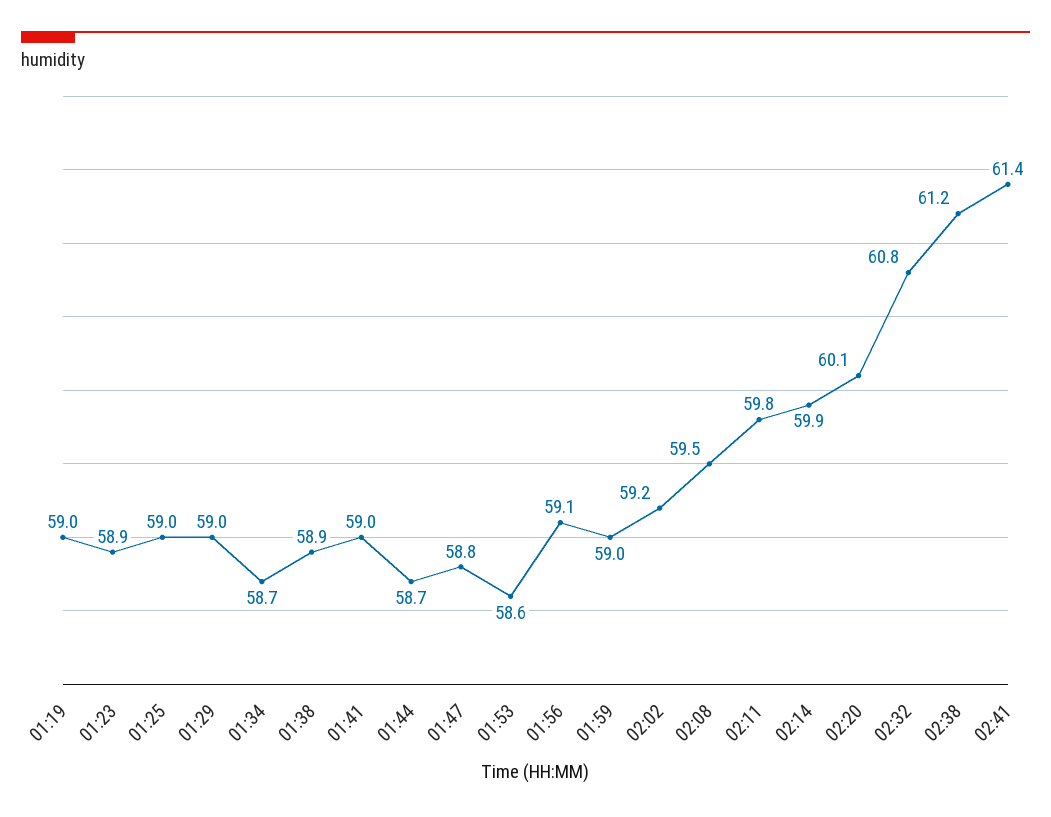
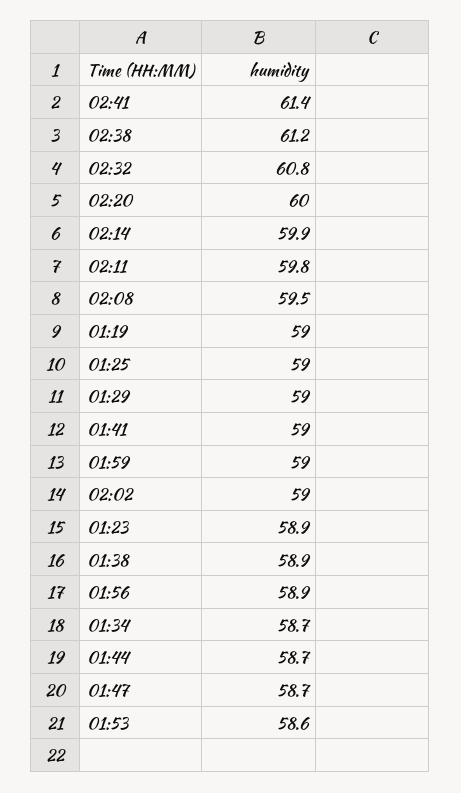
  {
    "01:19": 59,
    "01:23": 58.9,
    "01:25": 59,
    "01:29": 59,
    "01:34": 58.7,
    "01:38": 58.9,
    "01:41": 59,
    "01:44": 58.7,
-   "01:47": 58.8,
+   "01:47": 58.7,
    "01:53": 58.6,
-   "01:56": 59.1,
+   "01:56": 58.9,
    "01:59": 59,
-   "02:02": 59.2,
+   "02:02": 59,
    "02:08": 59.5,
    "02:11": 59.8,
    "02:14": 59.9,
-   "02:20": 60.1,
+   "02:20": 60,
    "02:32": 60.8,
    "02:38": 61.2,
    "02:41": 61.4
  }

